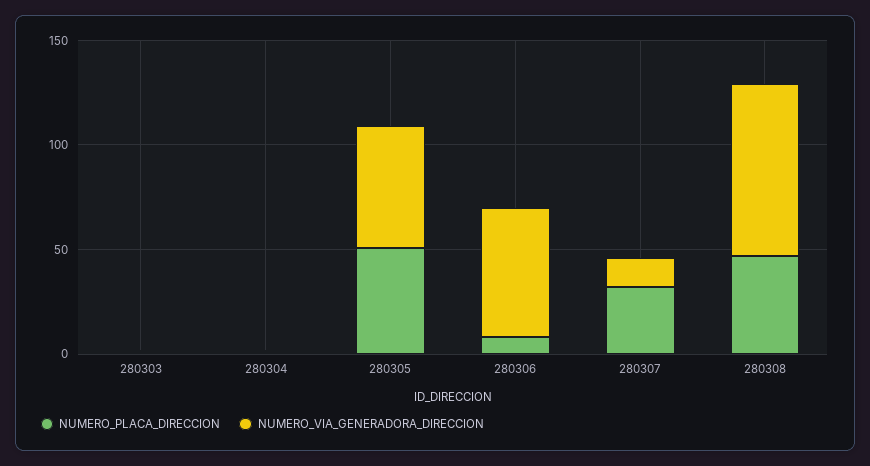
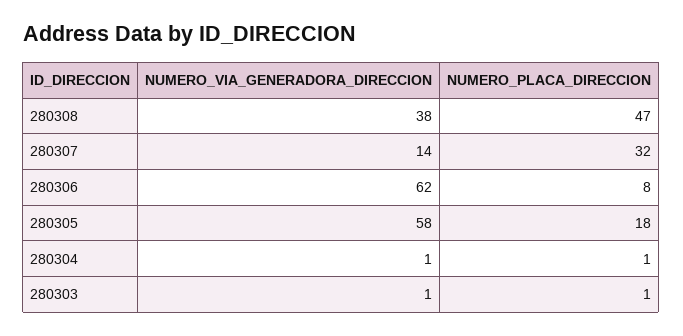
  {
    "NUMERO_PLACA_DIRECCION": {
      "280303": 1,
      "280304": 1,
-     "280305": 50,
+     "280305": 18,
      "280306": 8,
      "280307": 32,
      "280308": 47
    },
    "NUMERO_VIA_GENERADORA_DIRECCION": {
      "280303": 1,
      "280304": 1,
      "280305": 58,
      "280306": 62,
      "280307": 14,
-     "280308": 80
+     "280308": 38
    }
  }

